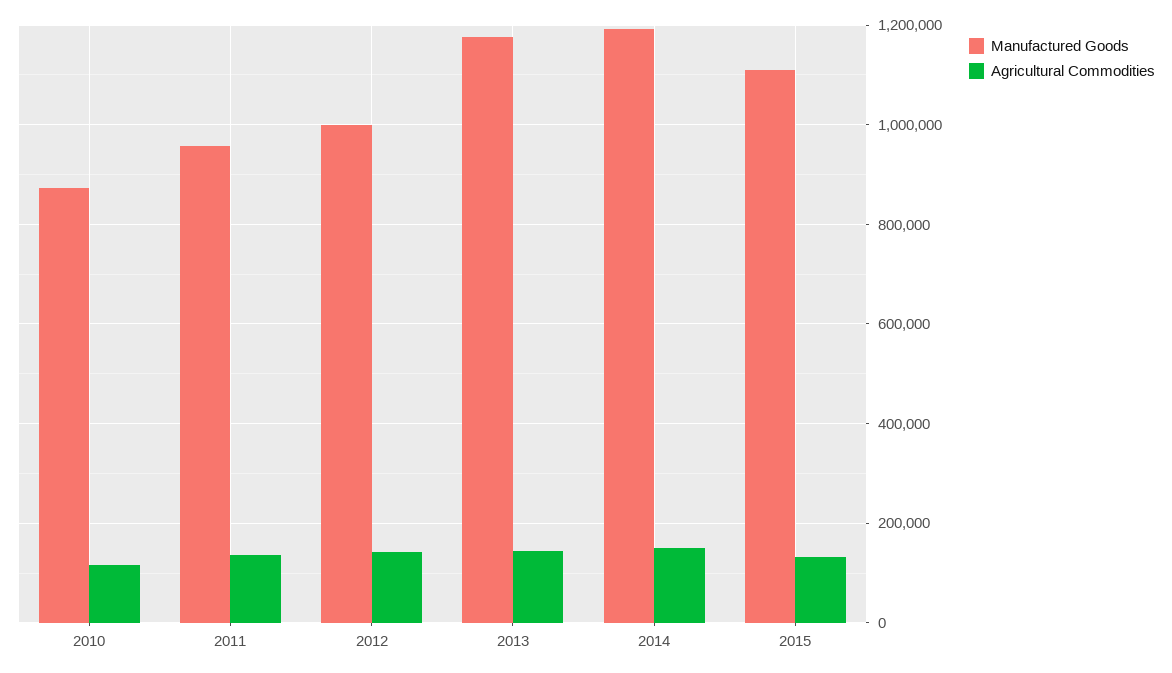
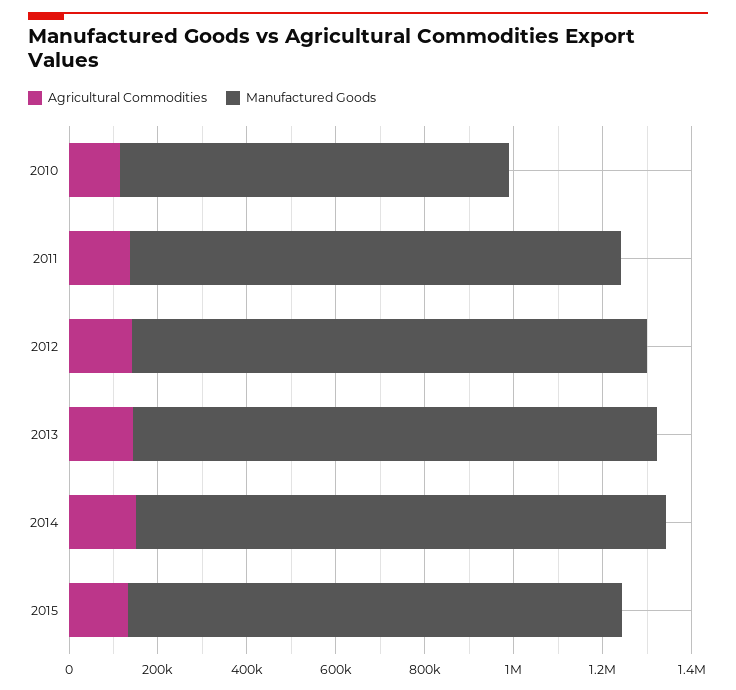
  {
    "Manufactured Goods": {
      "2010": 880000,
-     "2011": 960000,
+     "2011": 1100000,
-     "2012": 1000000,
+     "2012": 1150000,
      "2013": 1180000,
      "2014": 1200000,
      "2015": 1120000
    },
    "Agricultural Commodities": {
      "2010": 120000,
      "2011": 140000,
      "2012": 140000,
      "2013": 140000,
      "2014": 140000,
      "2015": 140000
    }
  }

